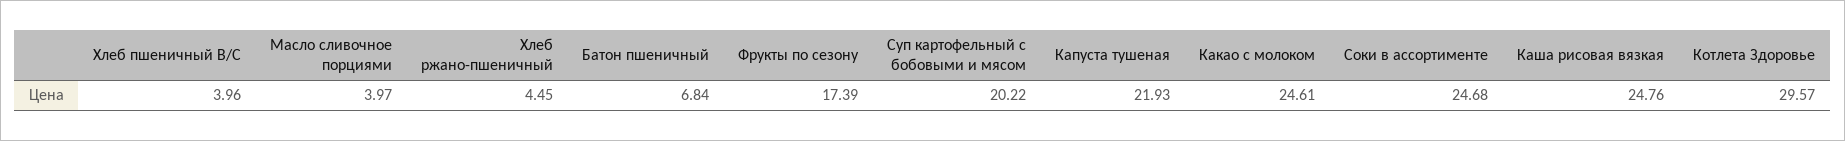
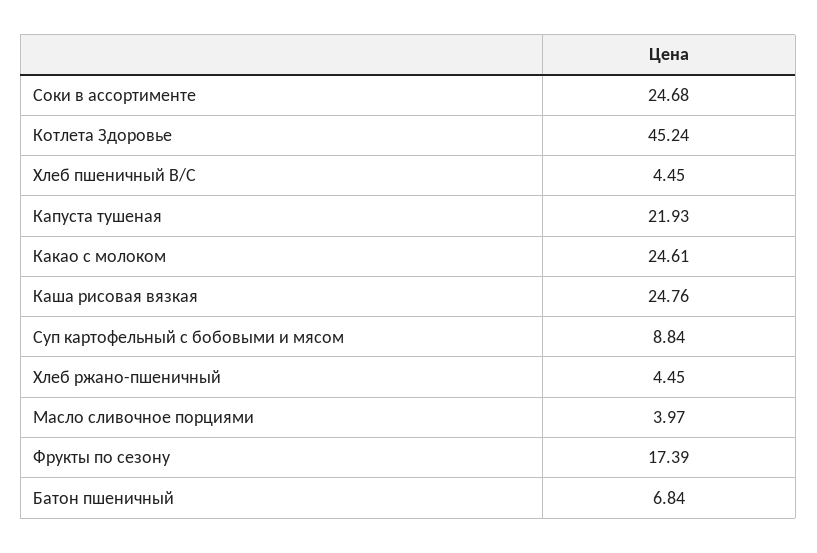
  {
-   "Хлеб пшеничный В/С": 3.96,
+   "Хлеб пшеничный В/С": 4.45,
    "Масло сливочное порциями": 3.97,
    "Хлеб ржано-пшеничный": 4.45,
    "Батон пшеничный": 6.84,
    "Фрукты по сезону": 17.39,
-   "Суп картофельный с бобовыми и мясом": 20.22,
+   "Суп картофельный с бобовыми и мясом": 8.84,
    "Капуста тушеная": 21.93,
    "Какао с молоком": 24.61,
    "Соки в ассортименте": 24.68,
    "Каша рисовая вязкая": 24.76,
-   "Котлета Здоровье": 29.57
+   "Котлета Здоровье": 45.24
  }

